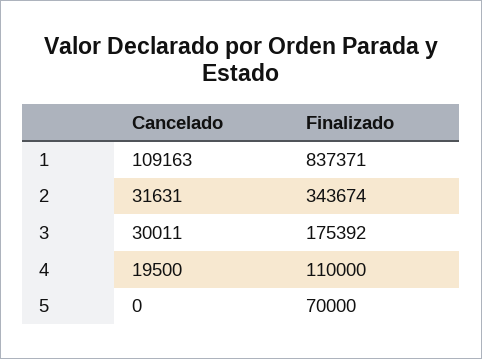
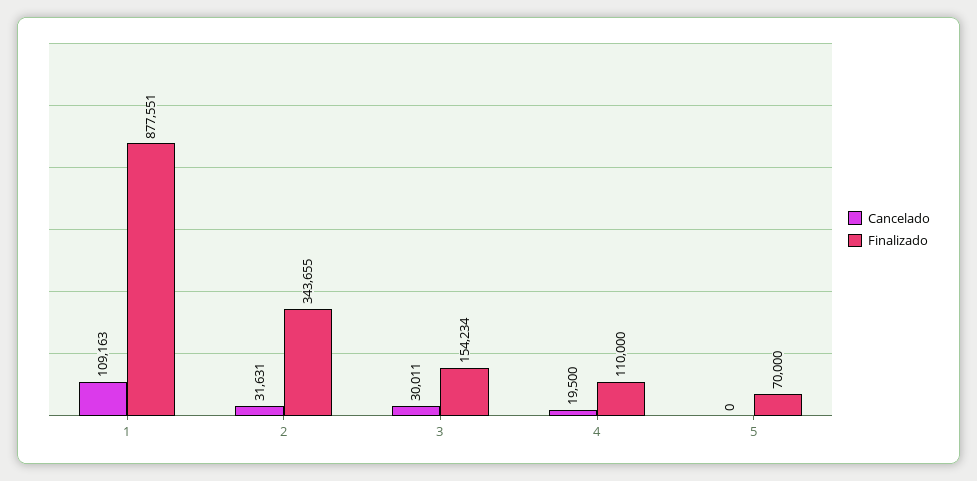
  {
    "Cancelado": {
      "1": 109163,
      "2": 31631,
      "3": 30011,
      "4": 19500,
      "5": 0
    },
    "Finalizado": {
-     "1": 837371,
+     "1": 877551,
-     "2": 343674,
+     "2": 343655,
-     "3": 175392,
+     "3": 154234,
      "4": 110000,
      "5": 70000
    }
  }

